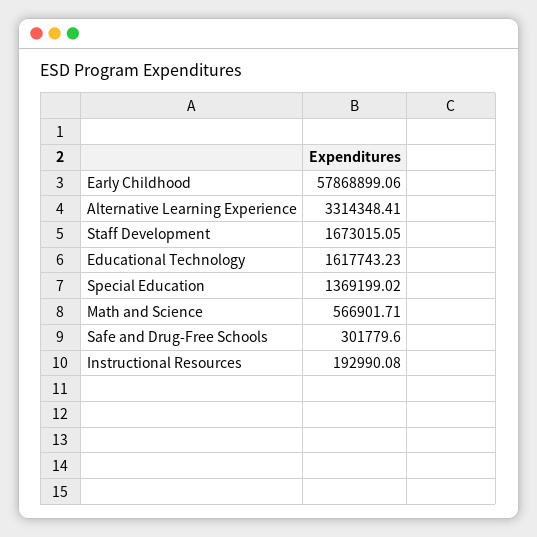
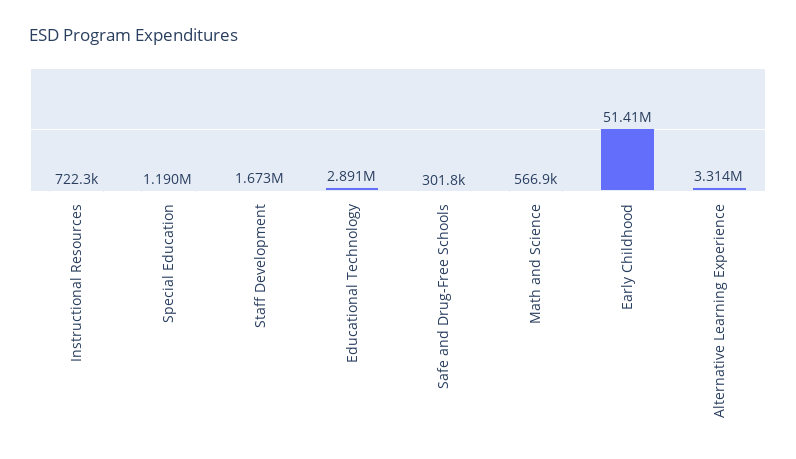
  {
-   "Early Childhood": 57868899.06,
+   "Early Childhood": 51410000,
    "Alternative Learning Experience": 3314348.41,
    "Staff Development": 1673015.05,
-   "Educational Technology": 1617743.23,
+   "Educational Technology": 2891000,
-   "Special Education": 1369199.02,
+   "Special Education": 1190000,
    "Math and Science": 566901.71,
    "Safe and Drug-Free Schools": 301779.6,
-   "Instructional Resources": 192990.08
+   "Instructional Resources": 722300
  }

